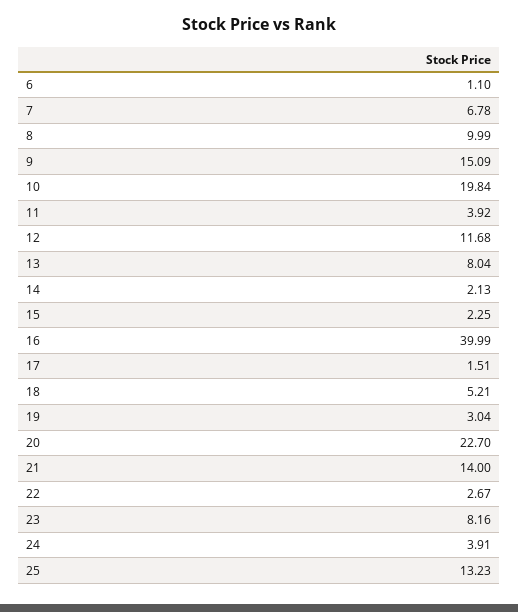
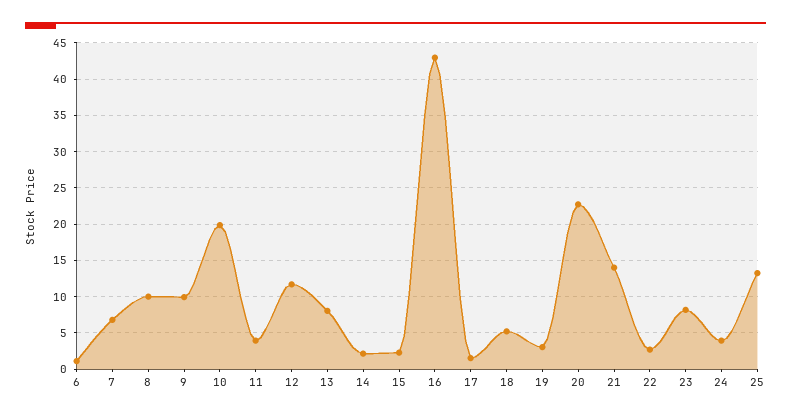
  {
    "6": 1.1,
    "7": 6.78,
    "8": 9.99,
-   "9": 15.09,
+   "9": 10,
    "10": 19.84,
    "11": 3.92,
    "12": 11.68,
    "13": 8.04,
    "14": 2.13,
    "15": 2.25,
-   "16": 39.99,
+   "16": 43,
    "17": 1.51,
    "18": 5.21,
    "19": 3.04,
    "20": 22.7,
    "21": 14,
    "22": 2.67,
    "23": 8.16,
    "24": 3.91,
    "25": 13.23
  }

